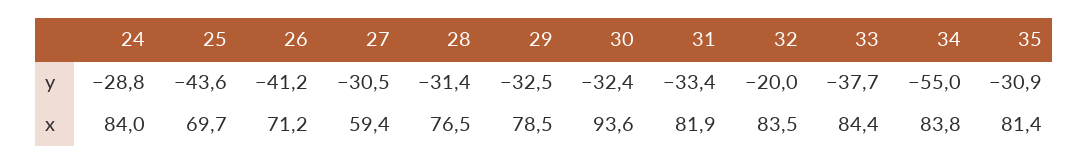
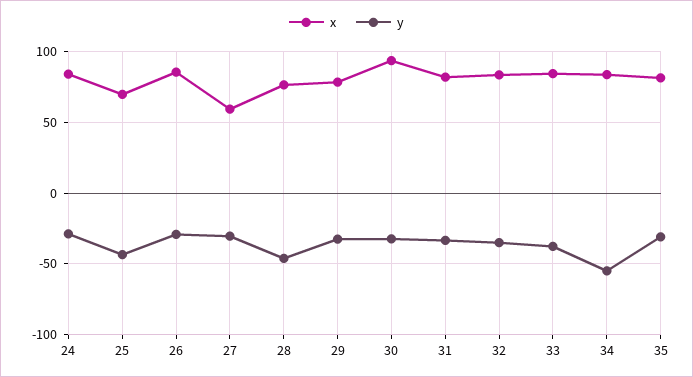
  {
    "y": {
      "24": -28.8,
      "25": -43.6,
-     "26": -41.2,
+     "26": -30,
      "27": -30.5,
-     "28": -31.4,
+     "28": -45,
      "29": -32.5,
      "30": -32.4,
      "31": -33.4,
-     "32": -20,
+     "32": -35,
      "33": -37.7,
      "34": -55,
      "35": -30.9
    },
    "x": {
      "24": 84,
      "25": 69.7,
-     "26": 71.2,
+     "26": 85,
      "27": 59.4,
      "28": 76.5,
      "29": 78.5,
      "30": 93.6,
      "31": 81.9,
      "32": 83.5,
      "33": 84.4,
      "34": 83.8,
      "35": 81.4
    }
  }

